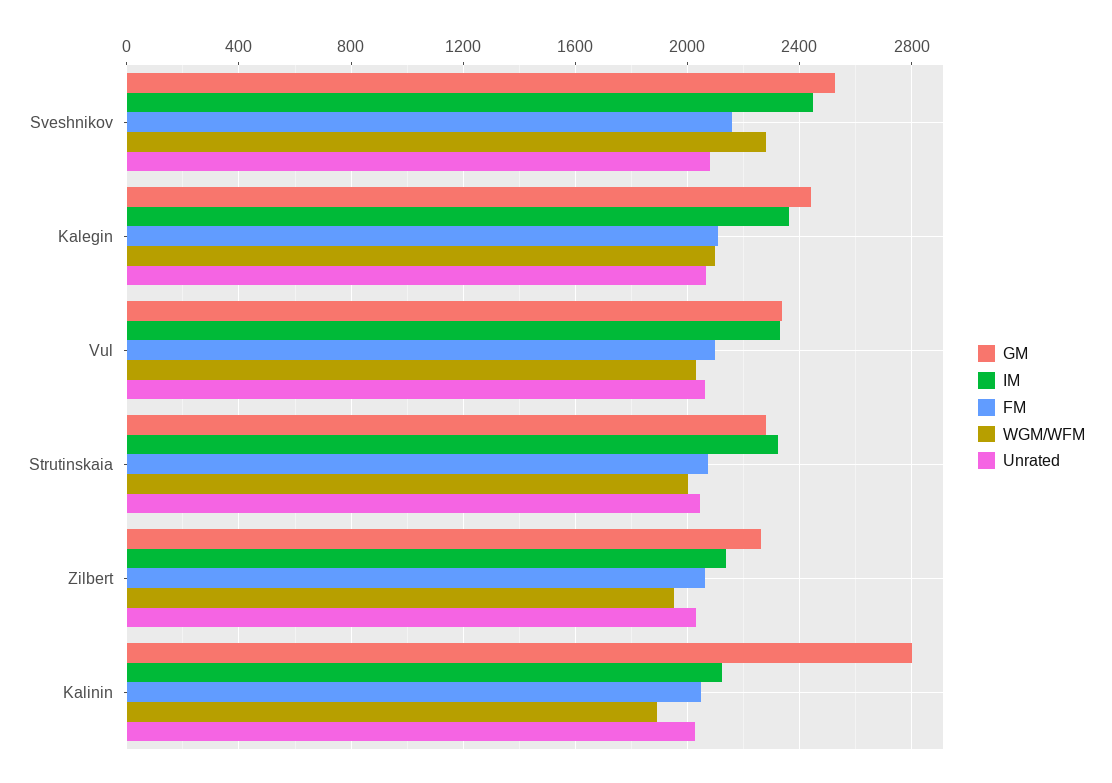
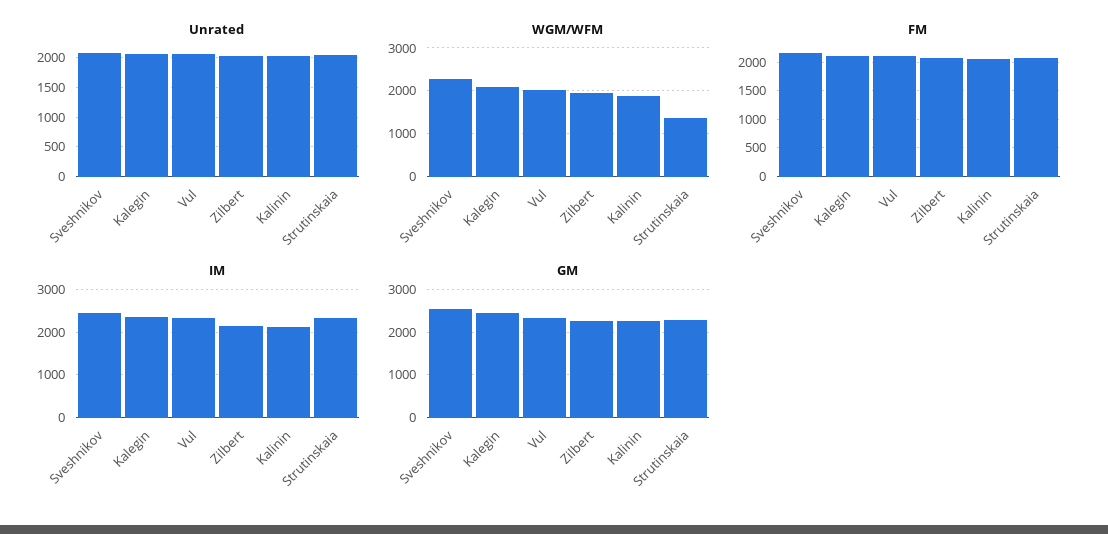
  {
    "GM": {
      "Sveshnikov": 2550,
      "Kalegin": 2450,
      "Vul": 2350,
      "Strutinskaia": 2300,
      "Zilbert": 2250,
-     "Kalinin": 2800
+     "Kalinin": 2200
    },
    "IM": {
      "Sveshnikov": 2450,
      "Kalegin": 2350,
      "Vul": 2350,
      "Strutinskaia": 2300,
      "Zilbert": 2150,
      "Kalinin": 2100
    },
    "FM": {
      "Sveshnikov": 2150,
      "Kalegin": 2100,
      "Vul": 2100,
      "Strutinskaia": 2100,
      "Zilbert": 2050,
      "Kalinin": 2050
    },
    "WGM/WFM": {
      "Sveshnikov": 2300,
      "Kalegin": 2100,
      "Vul": 2050,
-     "Strutinskaia": 2000,
+     "Strutinskaia": 1400,
      "Zilbert": 1950,
      "Kalinin": 1900
    },
    "Unrated": {
      "Sveshnikov": 2100,
      "Kalegin": 2050,
      "Vul": 2050,
      "Strutinskaia": 2050,
      "Zilbert": 2050,
      "Kalinin": 2050
    }
  }

